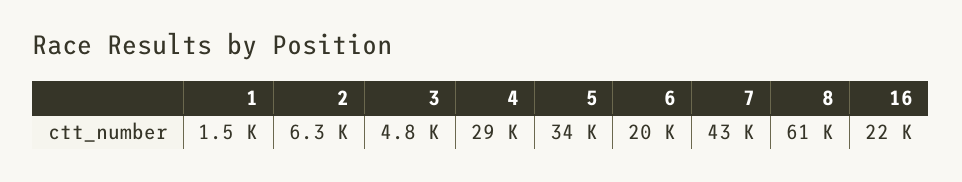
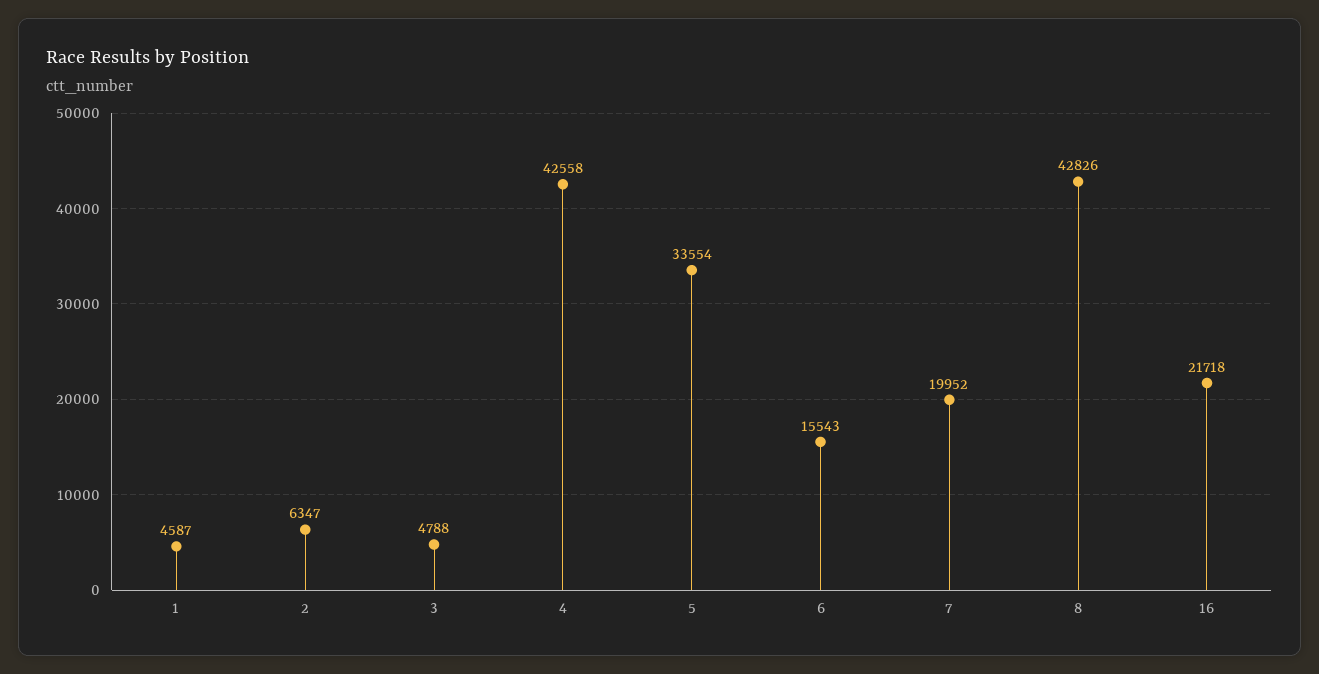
  {
-   "1": 1500,
+   "1": 4587,
    "2": 6347,
    "3": 4788,
-   "4": 29000,
+   "4": 42558,
    "5": 33554,
-   "6": 20000,
+   "6": 15543,
-   "7": 43000,
+   "7": 19952,
-   "8": 61000,
+   "8": 42826,
    "16": 21718
  }

